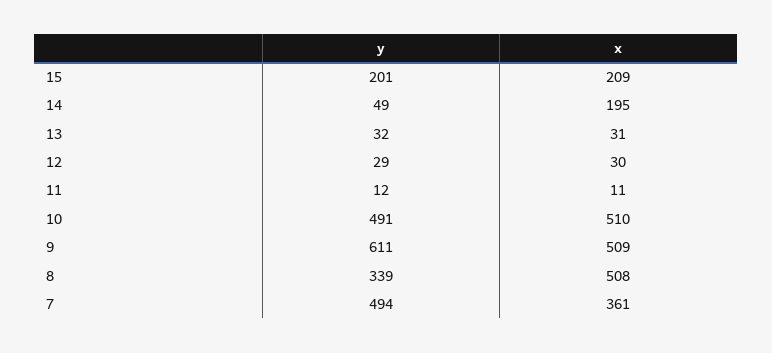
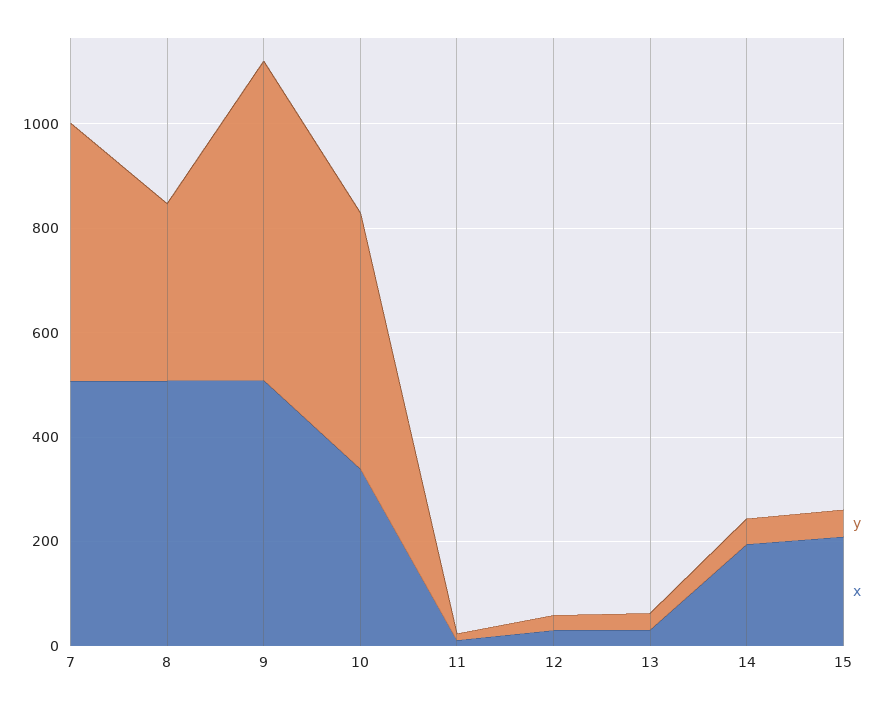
  {
    "y": {
-     "15": 201,
+     "15": 50,
      "14": 49,
      "13": 32,
      "12": 29,
      "11": 12,
      "10": 491,
      "9": 611,
      "8": 339,
      "7": 494
    },
    "x": {
      "15": 209,
      "14": 195,
      "13": 31,
      "12": 30,
      "11": 11,
-     "10": 510,
+     "10": 350,
      "9": 509,
      "8": 508,
-     "7": 361
+     "7": 500
    }
  }

